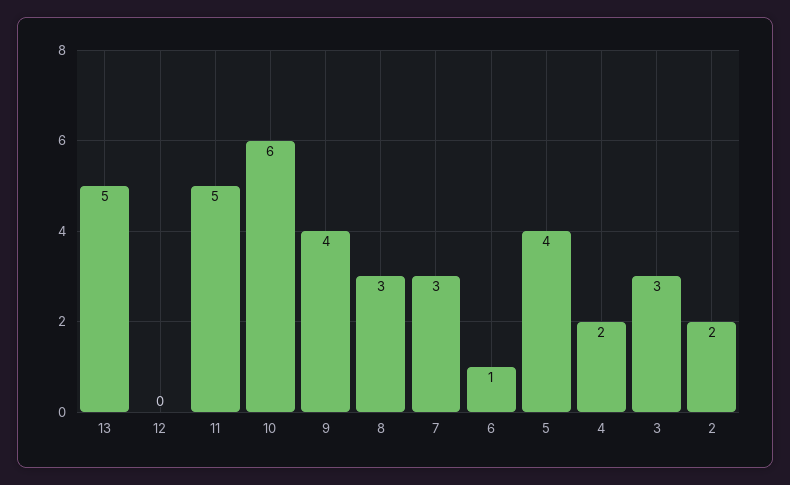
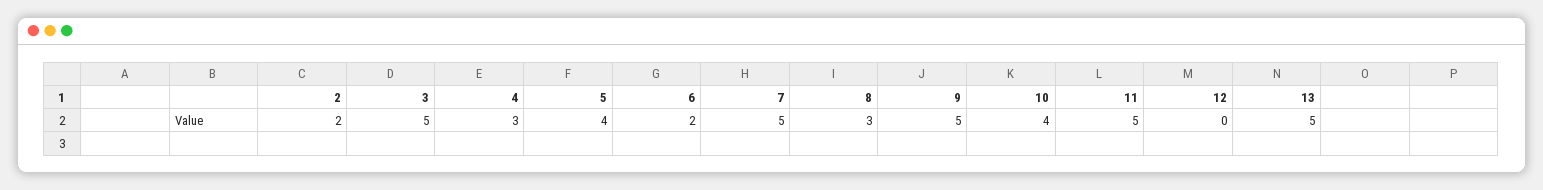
  {
    "13": 5,
    "12": 0,
    "11": 5,
-   "10": 6,
+   "10": 4,
-   "9": 4,
+   "9": 5,
    "8": 3,
-   "7": 3,
+   "7": 5,
-   "6": 1,
+   "6": 2,
    "5": 4,
-   "4": 2,
+   "4": 3,
-   "3": 3,
+   "3": 5,
    "2": 2
  }

